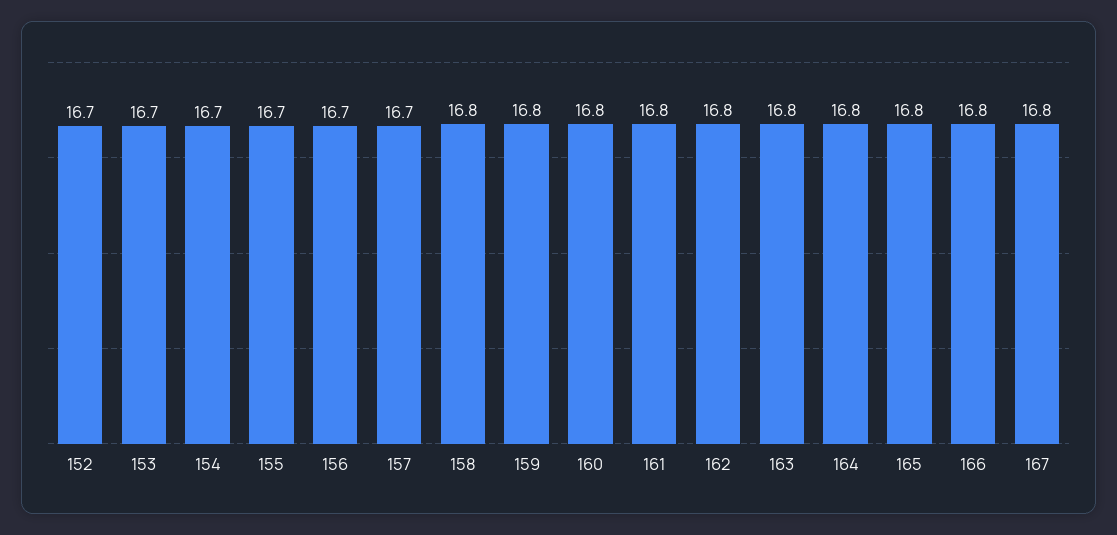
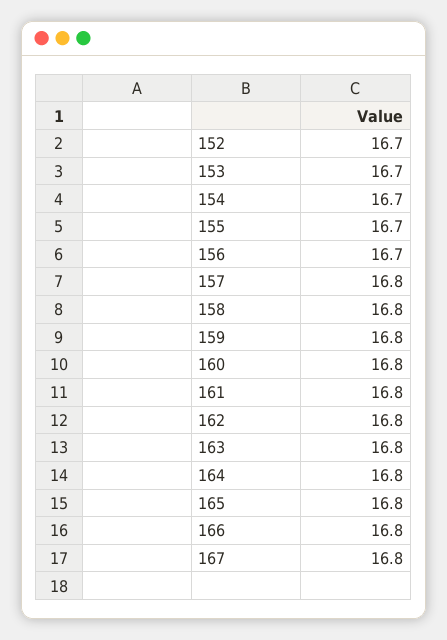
  {
    "152": 16.7,
    "153": 16.7,
    "154": 16.7,
    "155": 16.7,
    "156": 16.7,
-   "157": 16.7,
+   "157": 16.8,
    "158": 16.8,
    "159": 16.8,
    "160": 16.8,
    "161": 16.8,
    "162": 16.8,
    "163": 16.8,
    "164": 16.8,
    "165": 16.8,
    "166": 16.8,
    "167": 16.8
  }

